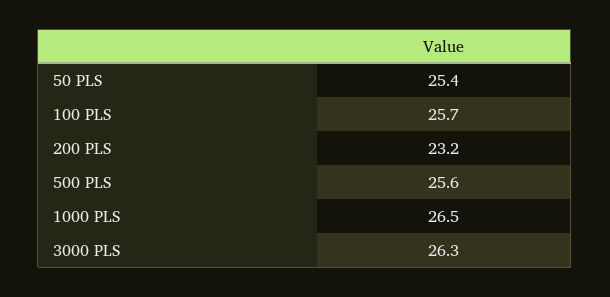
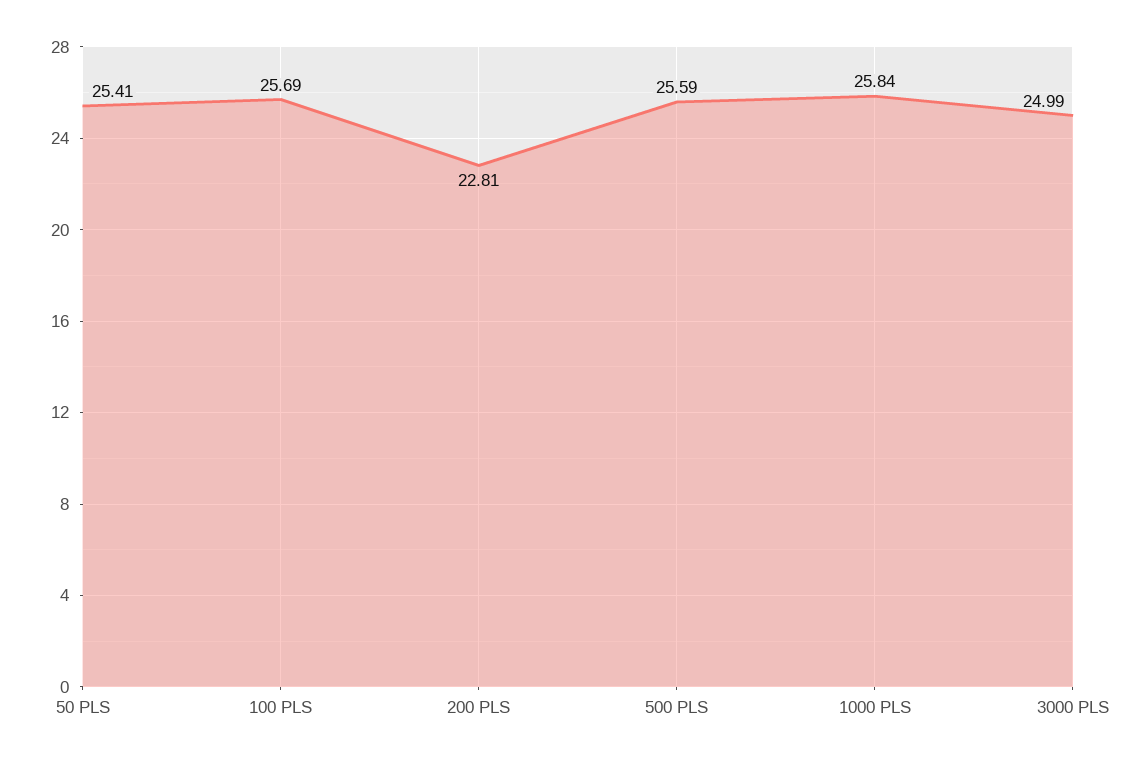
  {
    "50 PLS": 25.41,
    "100 PLS": 25.69,
-   "200 PLS": 23.2,
+   "200 PLS": 22.81,
    "500 PLS": 25.59,
-   "1000 PLS": 26.5,
+   "1000 PLS": 25.84,
-   "3000 PLS": 26.3
+   "3000 PLS": 24.99
  }

